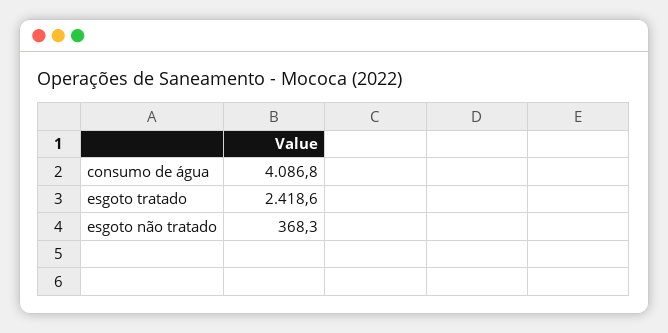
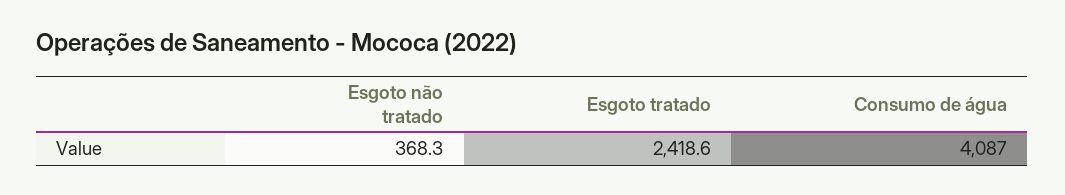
  {
-   "consumo de água": 4086.8,
+   "consumo de água": 4087,
    "esgoto tratado": 2418.6,
    "esgoto não tratado": 368.3
  }

